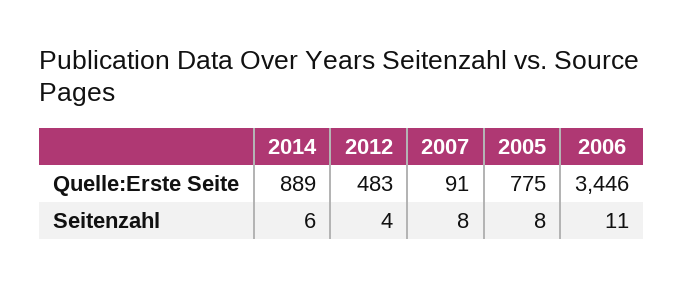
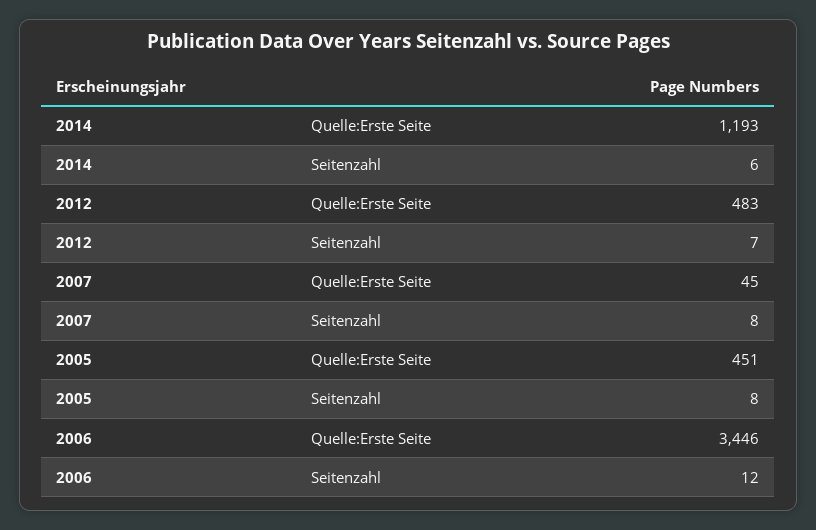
  {
    "2014": {
-     "Quelle:Erste Seite": 889,
+     "Quelle:Erste Seite": 1193,
      "Seitenzahl": 6
    },
    "2012": {
      "Quelle:Erste Seite": 483,
-     "Seitenzahl": 4
+     "Seitenzahl": 7
    },
    "2007": {
-     "Quelle:Erste Seite": 91,
+     "Quelle:Erste Seite": 45,
      "Seitenzahl": 8
    },
    "2005": {
-     "Quelle:Erste Seite": 775,
+     "Quelle:Erste Seite": 451,
      "Seitenzahl": 8
    },
    "2006": {
      "Quelle:Erste Seite": 3446,
-     "Seitenzahl": 11
+     "Seitenzahl": 12
    }
  }

